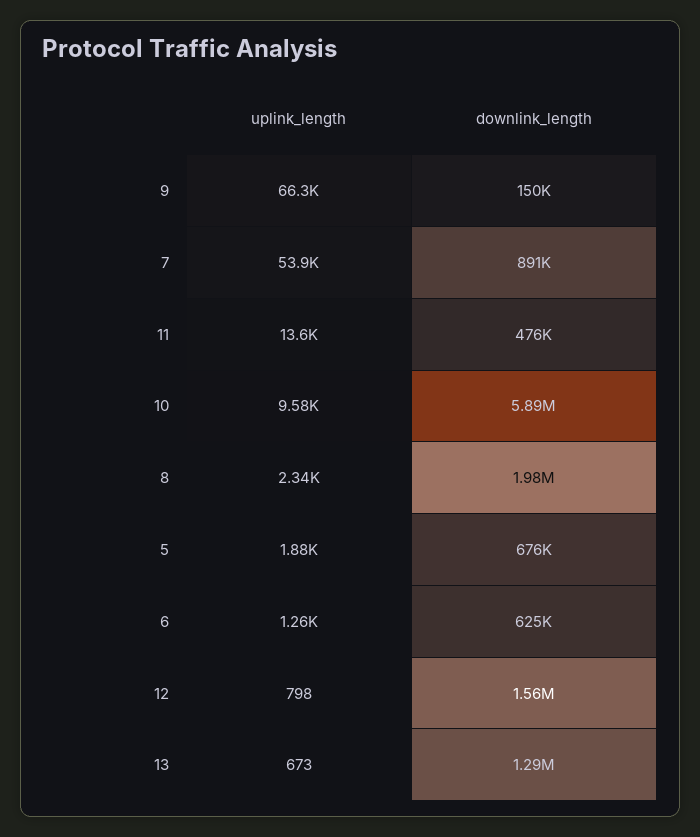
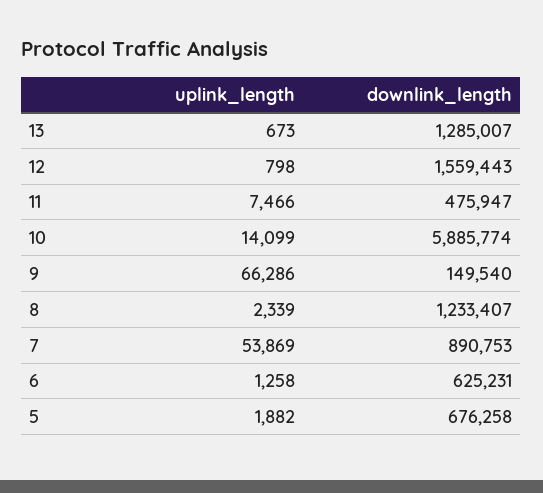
  {
    "uplink_length": {
      "9": 66286,
      "7": 53869,
-     "11": 13600,
+     "11": 7466,
-     "10": 9580,
+     "10": 14099,
      "8": 2339,
      "5": 1882,
      "6": 1258,
      "12": 798,
      "13": 673
    },
    "downlink_length": {
      "9": 149540,
      "7": 890753,
      "11": 475947,
      "10": 5885774,
-     "8": 1980000,
+     "8": 1233407,
      "5": 676258,
      "6": 625231,
      "12": 1559443,
      "13": 1285007
    }
  }

